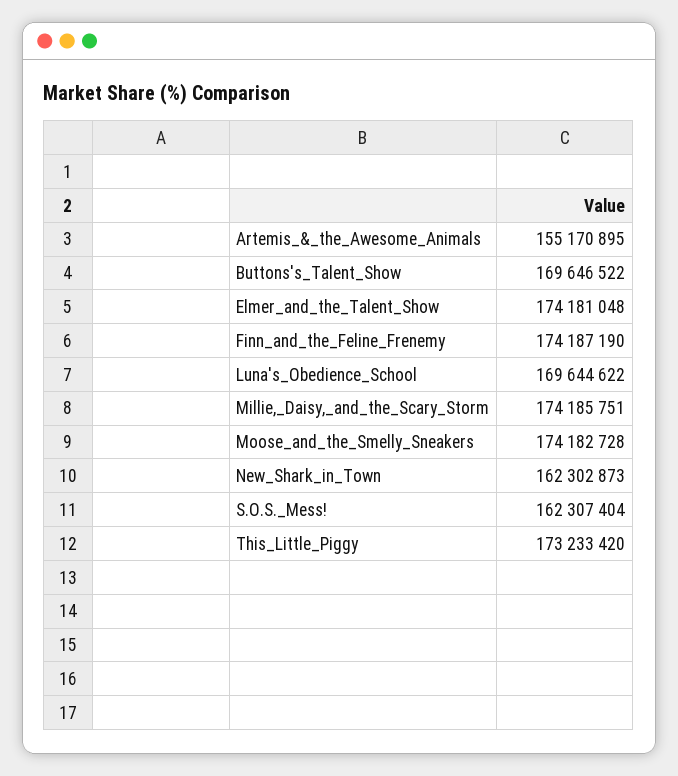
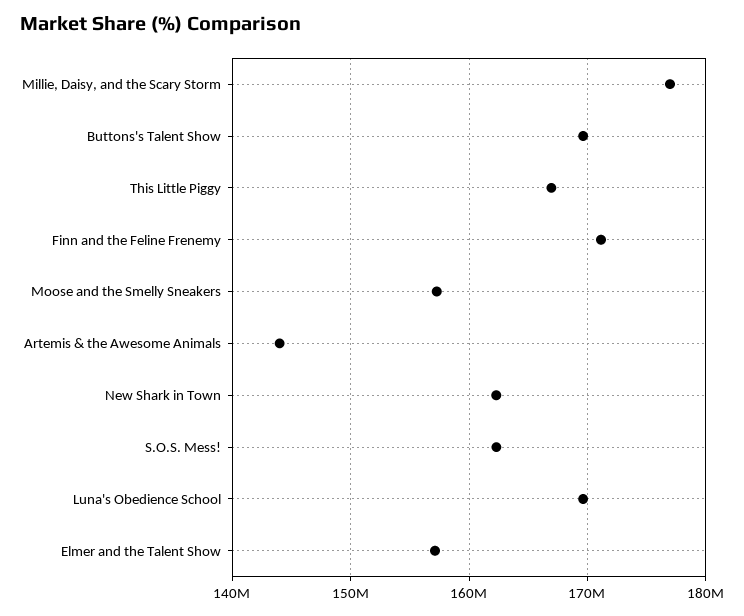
  {
-   "Artemis_&_the_Awesome_Animals": 155170895,
+   "Artemis_&_the_Awesome_Animals": 144000000,
    "Buttons's_Talent_Show": 169646522,
-   "Elmer_and_the_Talent_Show": 174181048,
+   "Elmer_and_the_Talent_Show": 157000000,
-   "Finn_and_the_Feline_Frenemy": 174187190,
+   "Finn_and_the_Feline_Frenemy": 171000000,
    "Luna's_Obedience_School": 169644622,
-   "Millie,_Daisy,_and_the_Scary_Storm": 174185751,
+   "Millie,_Daisy,_and_the_Scary_Storm": 177000000,
-   "Moose_and_the_Smelly_Sneakers": 174182728,
+   "Moose_and_the_Smelly_Sneakers": 157000000,
    "New_Shark_in_Town": 162302873,
    "S.O.S._Mess!": 162307404,
-   "This_Little_Piggy": 173233420
+   "This_Little_Piggy": 167000000
  }

